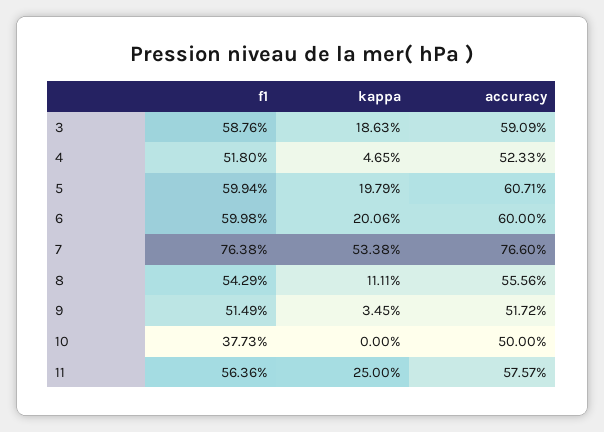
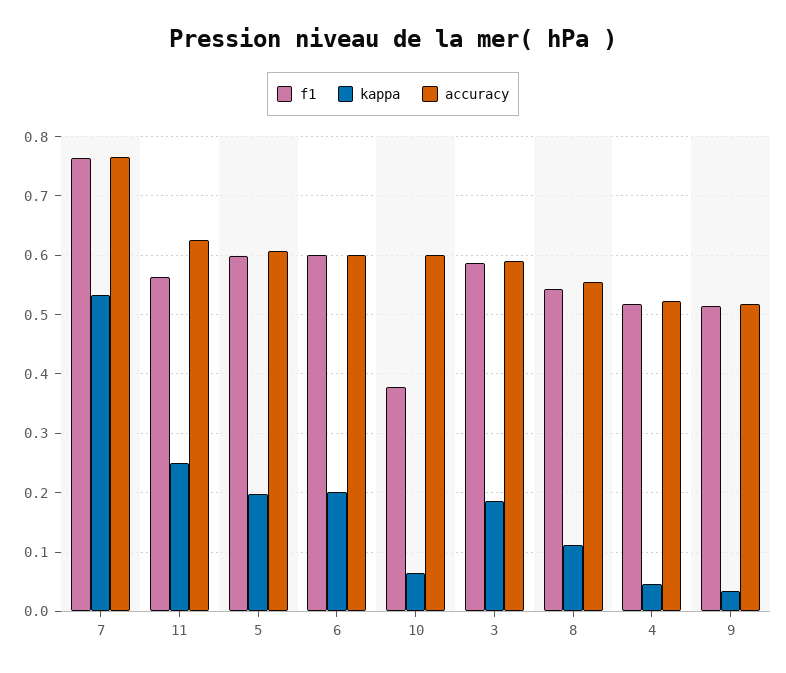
  {
    "f1": {
      "3": 0.5876,
      "4": 0.518,
      "5": 0.5994,
      "6": 0.5998,
      "7": 0.7638,
      "8": 0.5429,
      "9": 0.5149,
      "10": 0.3773,
      "11": 0.5636
    },
    "kappa": {
      "3": 0.1863,
      "4": 0.0465,
      "5": 0.1979,
      "6": 0.2006,
      "7": 0.5338,
      "8": 0.1111,
      "9": 0.0345,
-     "10": 0,
+     "10": 0.06,
      "11": 0.25
    },
    "accuracy": {
      "3": 0.5909,
      "4": 0.5233,
      "5": 0.6071,
      "6": 0.6,
      "7": 0.766,
      "8": 0.5556,
      "9": 0.5172,
-     "10": 0.5,
+     "10": 0.6,
-     "11": 0.5757
+     "11": 0.62
    }
  }

